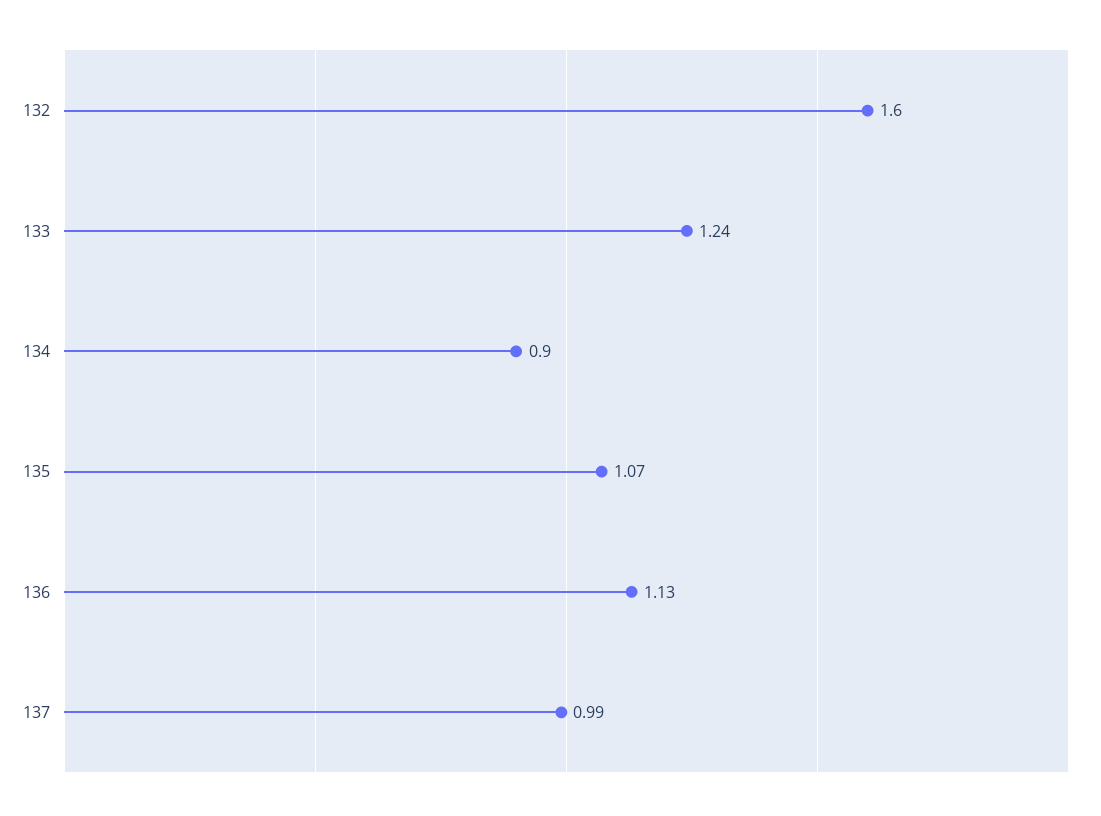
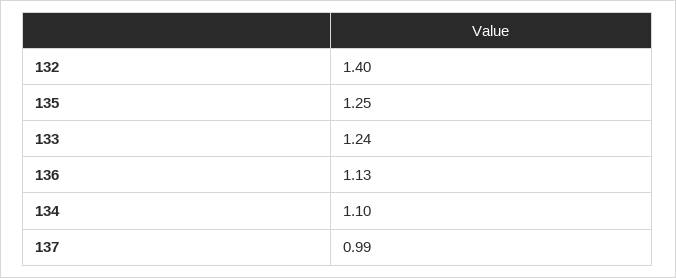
  {
-   "132": 1.6,
+   "132": 1.4,
    "133": 1.24,
-   "134": 0.9,
+   "134": 1.1,
-   "135": 1.07,
+   "135": 1.25,
    "136": 1.13,
    "137": 0.99
  }

